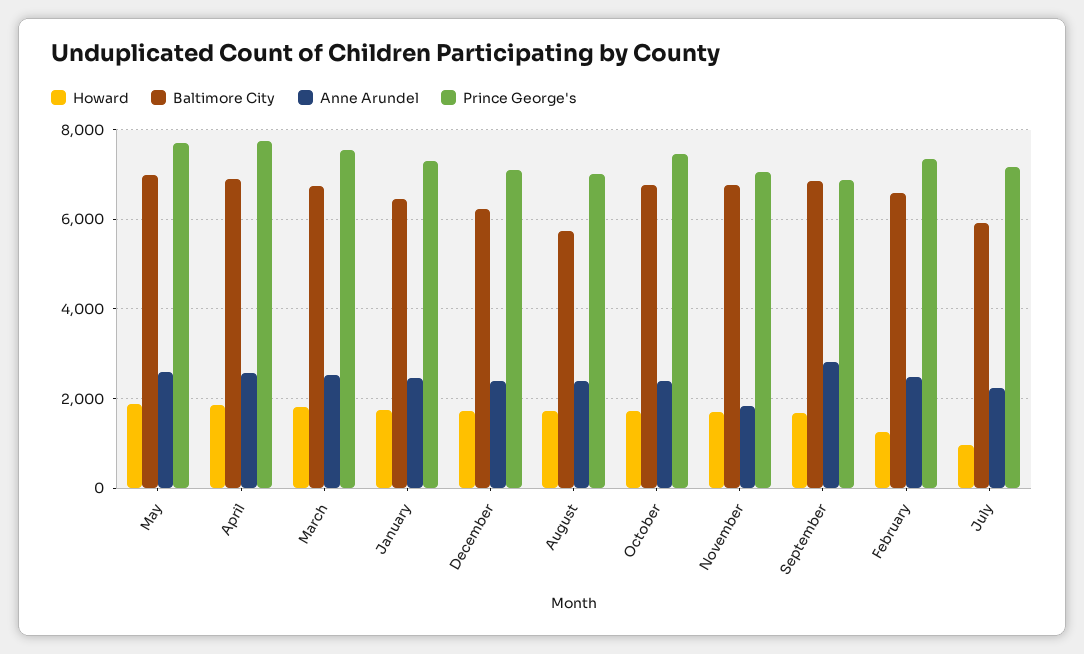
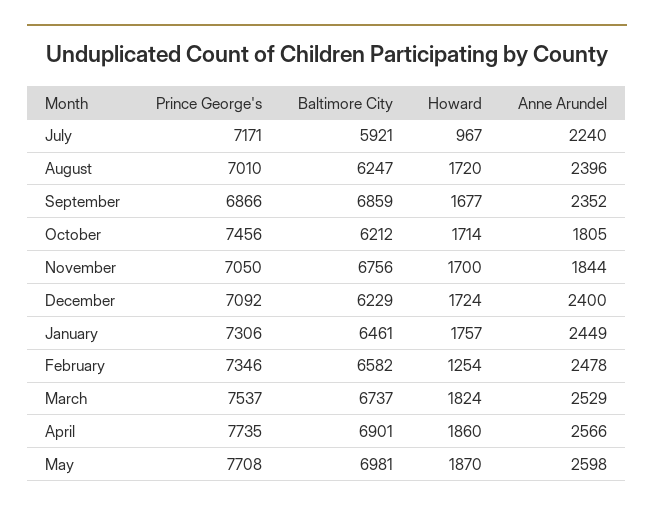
  {
    "Howard": {
      "May": 1870,
      "April": 1860,
      "March": 1824,
      "January": 1757,
      "December": 1724,
      "August": 1720,
      "October": 1714,
      "November": 1700,
      "September": 1677,
      "February": 1254,
      "July": 967
    },
    "Baltimore City": {
      "May": 6981,
      "April": 6901,
      "March": 6737,
      "January": 6461,
      "December": 6229,
-     "August": 5800,
+     "August": 6247,
-     "October": 6800,
+     "October": 6212,
      "November": 6756,
      "September": 6859,
      "February": 6582,
      "July": 5921
    },
    "Anne Arundel": {
      "May": 2598,
      "April": 2566,
      "March": 2529,
      "January": 2449,
      "December": 2400,
      "August": 2396,
-     "October": 2400,
+     "October": 1805,
      "November": 1844,
-     "September": 2800,
+     "September": 2352,
      "February": 2478,
      "July": 2240
    },
    "Prince George's": {
      "May": 7708,
      "April": 7735,
      "March": 7537,
      "January": 7306,
      "December": 7092,
      "August": 7010,
      "October": 7456,
      "November": 7050,
      "September": 6866,
      "February": 7346,
      "July": 7171
    }
  }

